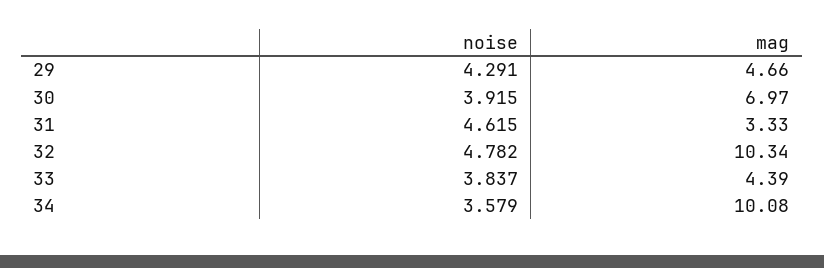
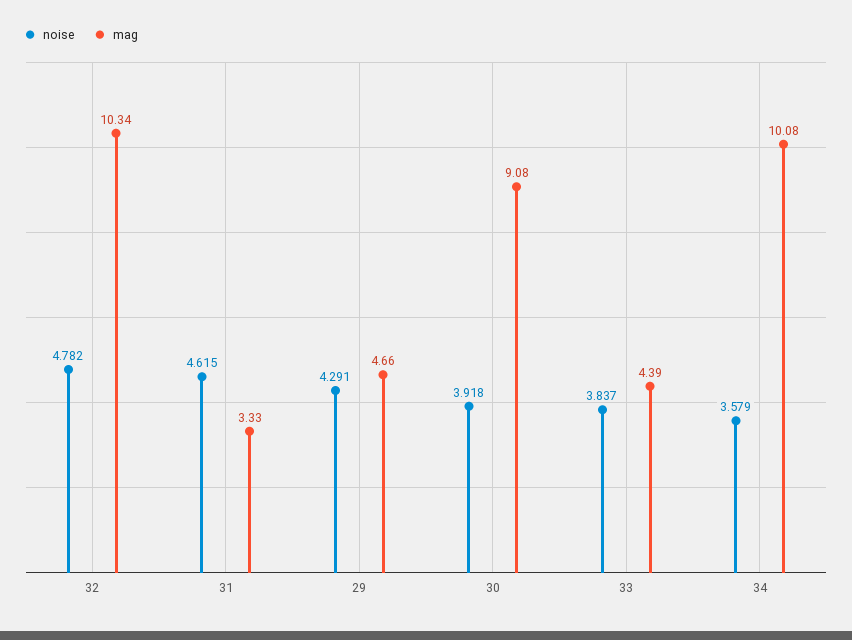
  {
    "noise": {
      "29": 4.291,
-     "30": 3.915,
+     "30": 3.918,
      "31": 4.615,
      "32": 4.782,
      "33": 3.837,
      "34": 3.579
    },
    "mag": {
      "29": 4.66,
-     "30": 6.97,
+     "30": 9.08,
      "31": 3.33,
      "32": 10.34,
      "33": 4.39,
      "34": 10.08
    }
  }

